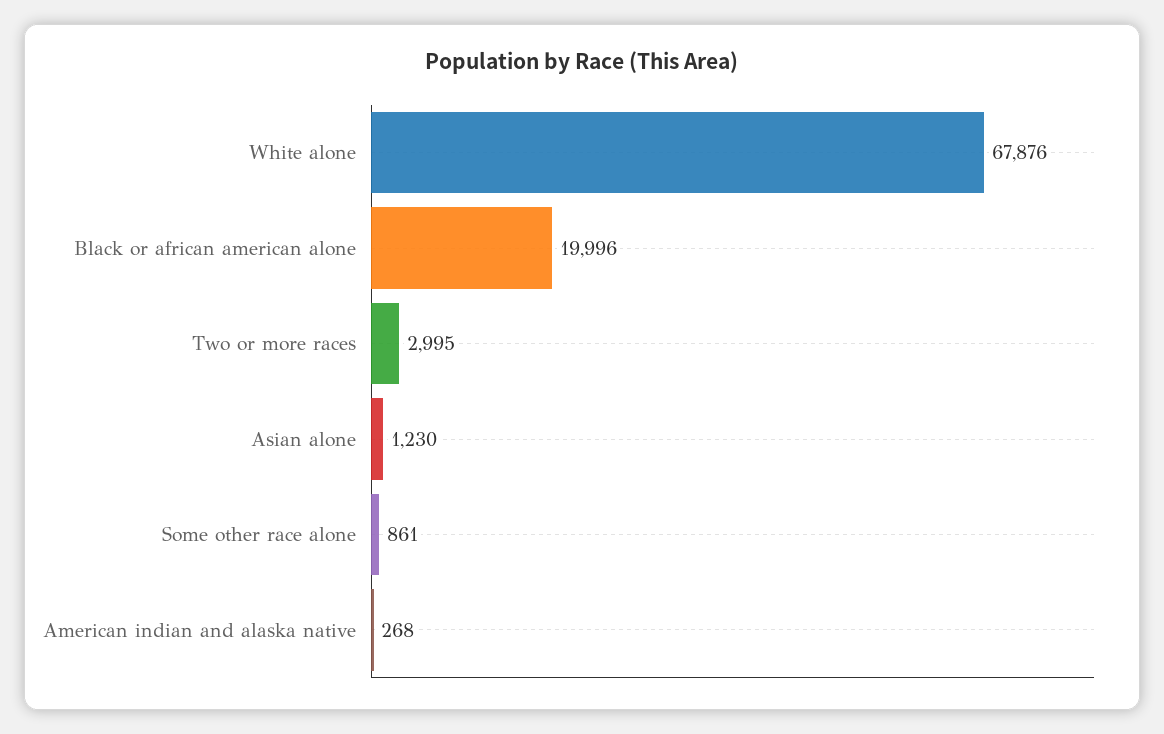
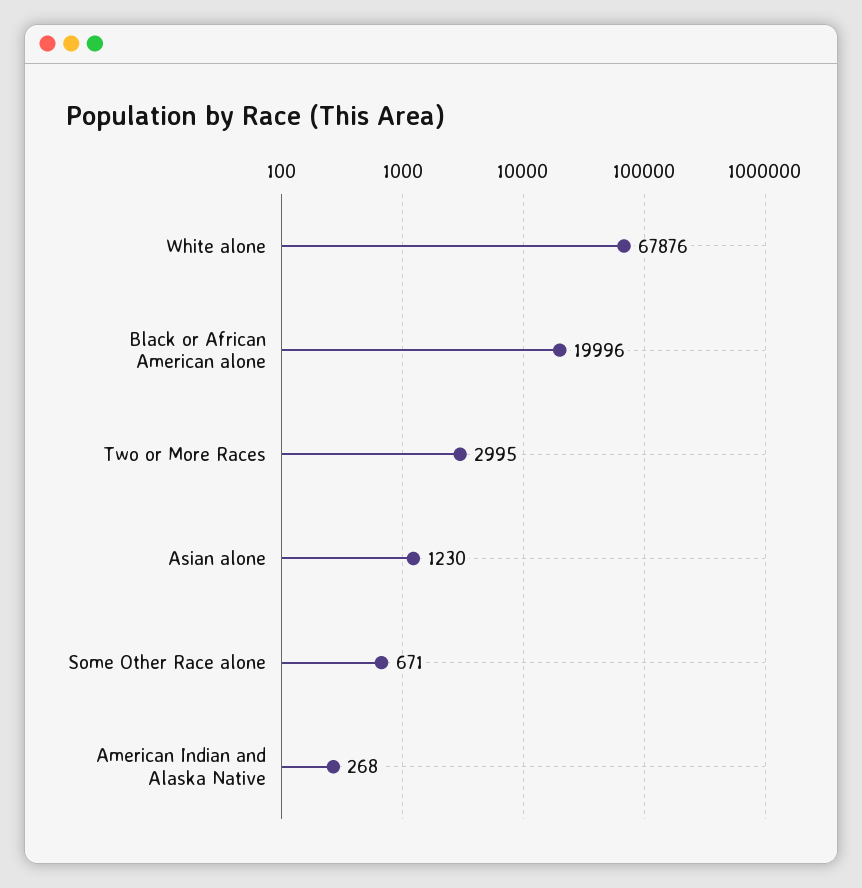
  {
    "White alone": 67876,
    "Black or african american alone": 19996,
    "Two or more races": 2995,
    "Asian alone": 1230,
-   "Some other race alone": 861,
+   "Some other race alone": 671,
    "American indian and alaska native": 268
  }

